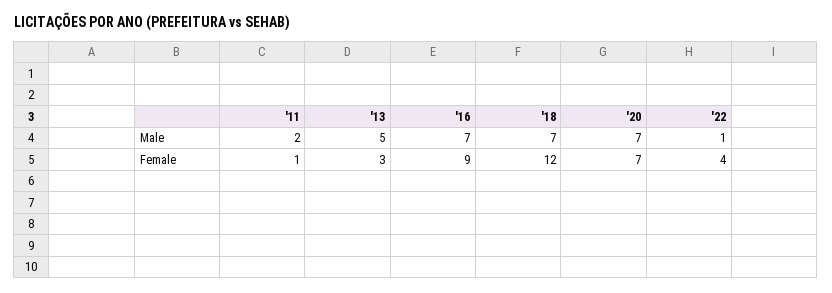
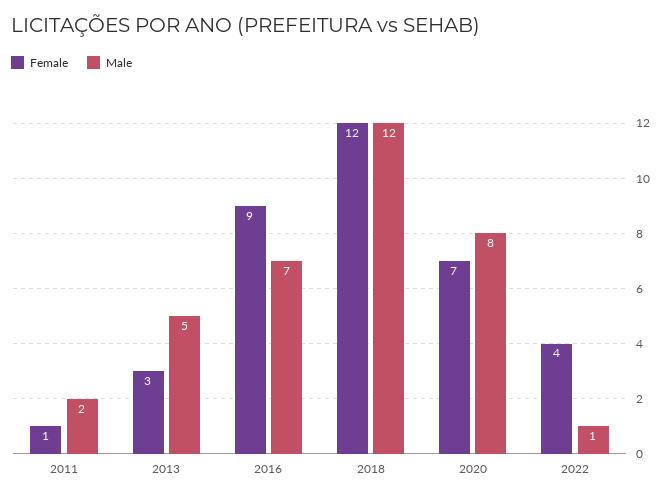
  {
    "Male": {
      "'11": 2,
      "'13": 5,
      "'16": 7,
-     "'18": 7,
+     "'18": 12,
-     "'20": 7,
+     "'20": 8,
      "'22": 1
    },
    "Female": {
      "'11": 1,
      "'13": 3,
      "'16": 9,
      "'18": 12,
      "'20": 7,
      "'22": 4
    }
  }

